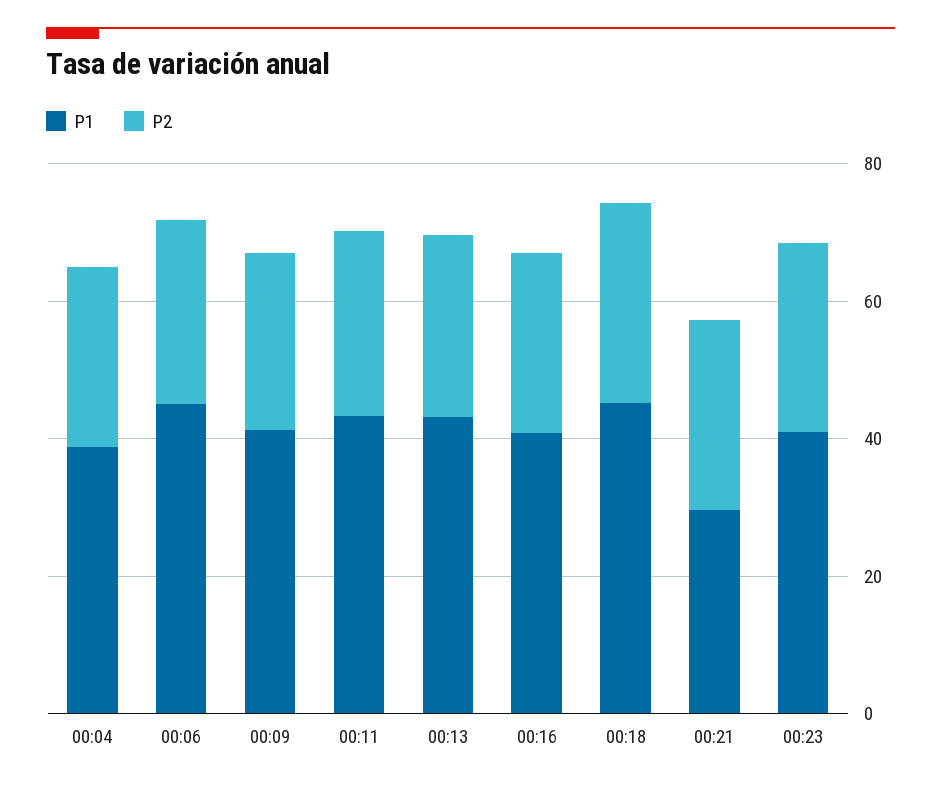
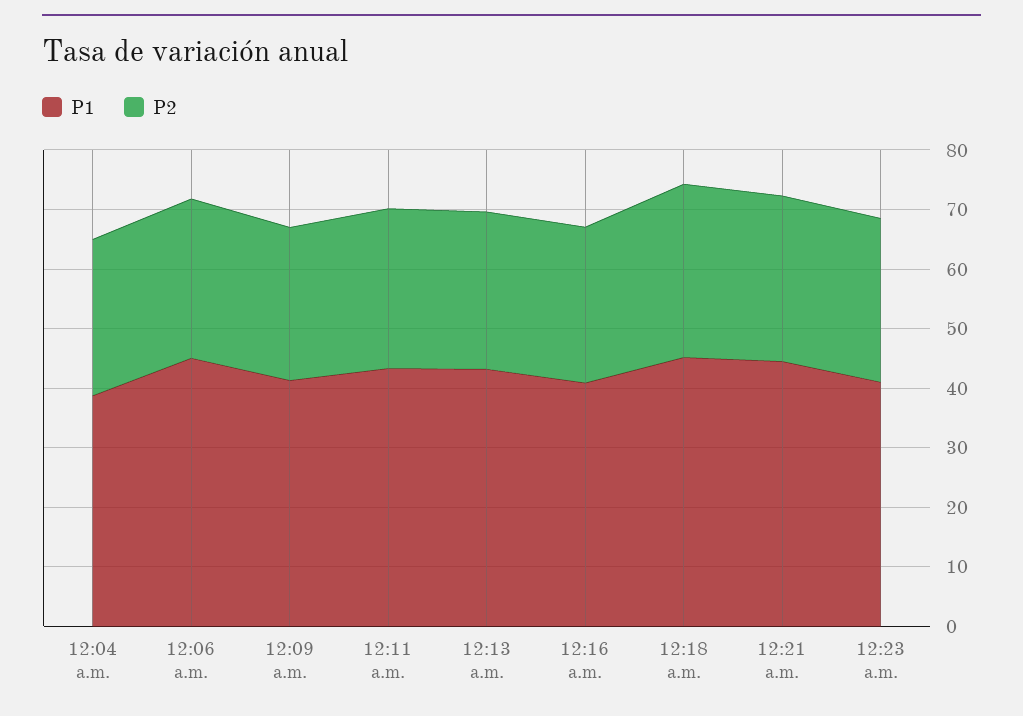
  {
    "P1": {
      "00:04": 38,
      "00:06": 46,
      "00:09": 42,
      "00:11": 44,
      "00:13": 44,
      "00:16": 40,
      "00:18": 46,
-     "00:21": 30,
+     "00:21": 44,
      "00:23": 42
    },
    "P2": {
      "00:04": 26,
      "00:06": 26,
      "00:09": 26,
      "00:11": 26,
      "00:13": 26,
      "00:16": 26,
      "00:18": 30,
      "00:21": 28,
      "00:23": 28
    }
  }

